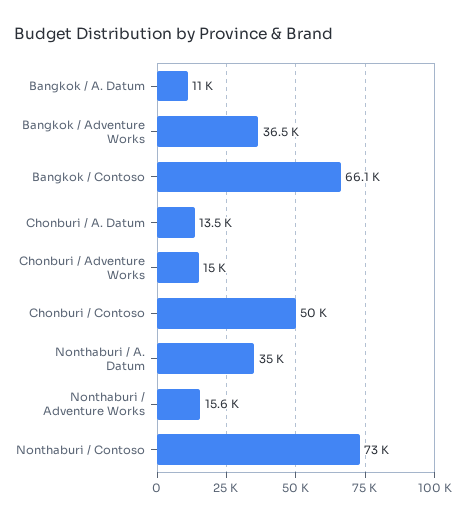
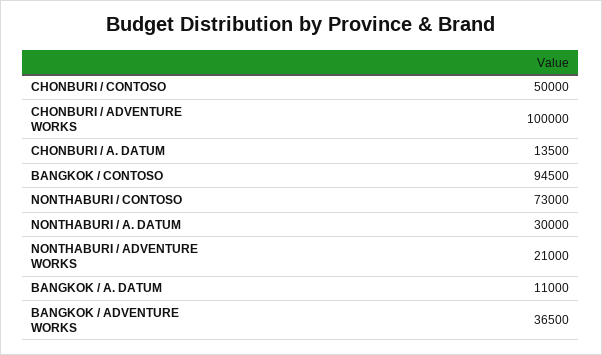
  {
    "Bangkok / A. Datum": 11000,
    "Bangkok / Adventure Works": 36500,
-   "Bangkok / Contoso": 66100,
+   "Bangkok / Contoso": 94500,
    "Chonburi / A. Datum": 13500,
-   "Chonburi / Adventure Works": 15000,
+   "Chonburi / Adventure Works": 100000,
    "Chonburi / Contoso": 50000,
-   "Nonthaburi / A. Datum": 35000,
+   "Nonthaburi / A. Datum": 30000,
-   "Nonthaburi / Adventure Works": 15600,
+   "Nonthaburi / Adventure Works": 21000,
    "Nonthaburi / Contoso": 73000
  }

